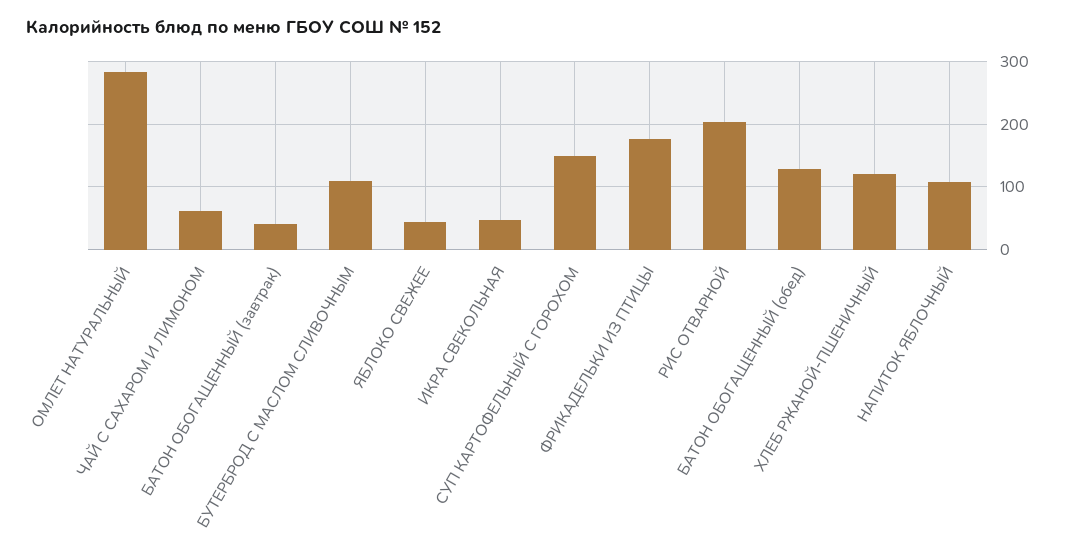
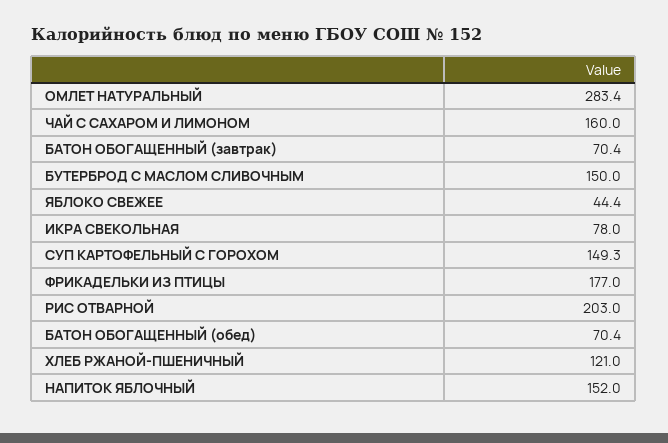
  {
    "ОМЛЕТ НАТУРАЛЬНЫЙ": 283.4,
-   "ЧАЙ С САХАРОМ И ЛИМОНОМ": 60,
+   "ЧАЙ С САХАРОМ И ЛИМОНОМ": 160,
-   "БАТОН ОБОГАЩЕННЫЙ (завтрак)": 40,
+   "БАТОН ОБОГАЩЕННЫЙ (завтрак)": 70.4,
-   "БУТЕРБРОД С МАСЛОМ СЛИВОЧНЫМ": 110,
+   "БУТЕРБРОД С МАСЛОМ СЛИВОЧНЫМ": 150,
    "ЯБЛОКО СВЕЖЕЕ": 44.4,
-   "ИКРА СВЕКОЛЬНАЯ": 50,
+   "ИКРА СВЕКОЛЬНАЯ": 78,
    "СУП КАРТОФЕЛЬНЫЙ С ГОРОХОМ": 149.3,
    "ФРИКАДЕЛЬКИ ИЗ ПТИЦЫ": 177,
    "РИС ОТВАРНОЙ": 203,
-   "БАТОН ОБОГАЩЕННЫЙ (обед)": 130,
+   "БАТОН ОБОГАЩЕННЫЙ (обед)": 70.4,
    "ХЛЕБ РЖАНОЙ-ПШЕНИЧНЫЙ": 121,
-   "НАПИТОК ЯБЛОЧНЫЙ": 110
+   "НАПИТОК ЯБЛОЧНЫЙ": 152
  }

